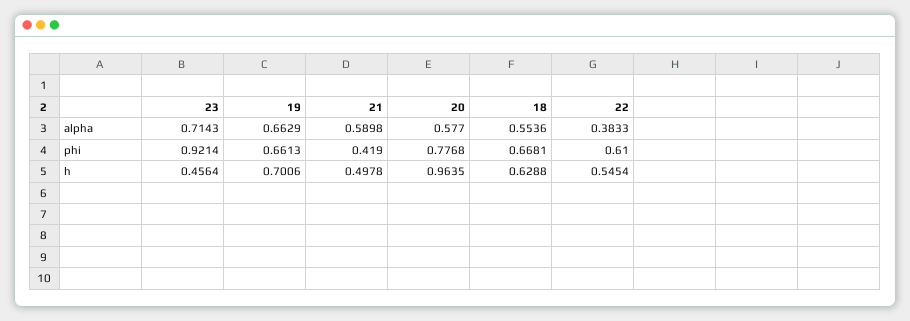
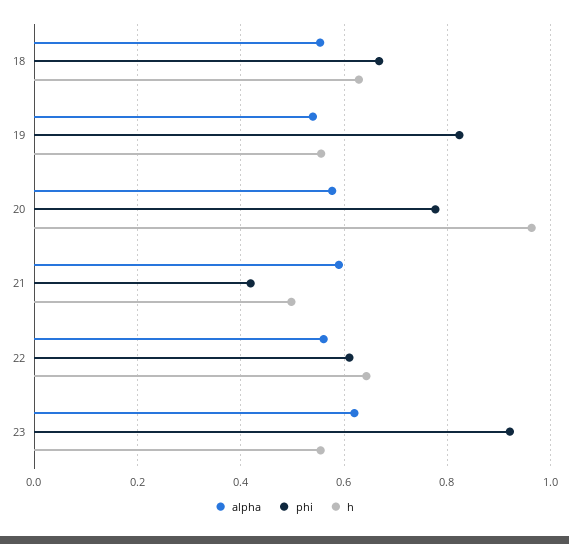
  {
    "alpha": {
-     "23": 0.7143,
+     "23": 0.62,
-     "19": 0.6629,
+     "19": 0.54,
      "21": 0.5898,
      "20": 0.577,
      "18": 0.5536,
-     "22": 0.3833
+     "22": 0.56
    },
    "phi": {
      "23": 0.9214,
-     "19": 0.6613,
+     "19": 0.82,
      "21": 0.419,
      "20": 0.7768,
      "18": 0.6681,
      "22": 0.61
    },
    "h": {
-     "23": 0.4564,
+     "23": 0.56,
-     "19": 0.7006,
+     "19": 0.56,
      "21": 0.4978,
      "20": 0.9635,
      "18": 0.6288,
-     "22": 0.5454
+     "22": 0.64
    }
  }

